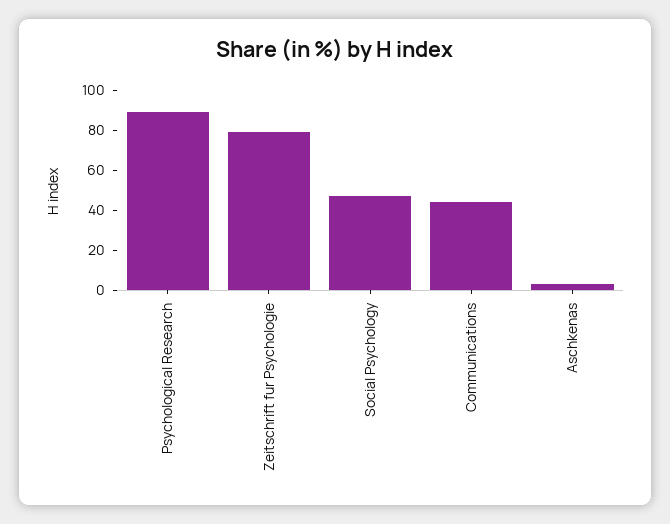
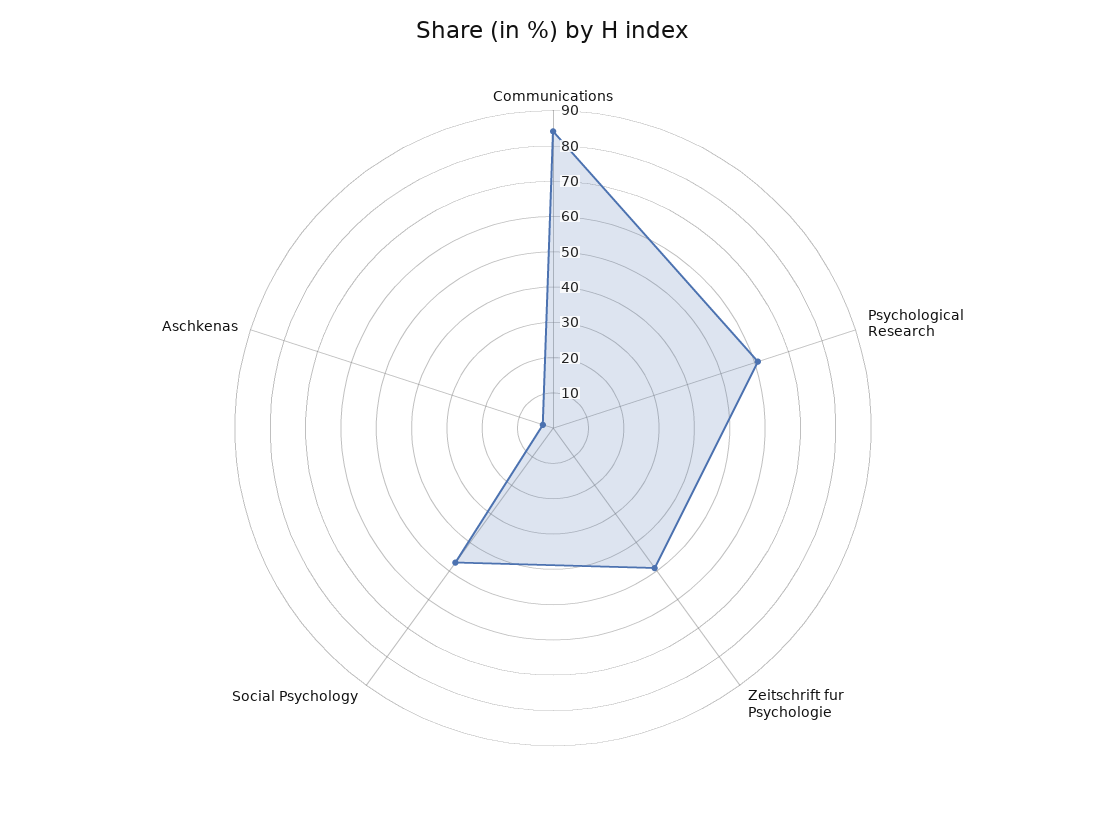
  {
-   "Psychological Research": 90,
+   "Psychological Research": 60,
-   "Zeitschrift fur Psychologie": 80,
+   "Zeitschrift fur Psychologie": 50,
    "Social Psychology": 45,
-   "Communications": 45,
+   "Communications": 85,
    "Aschkenas": 5
  }

